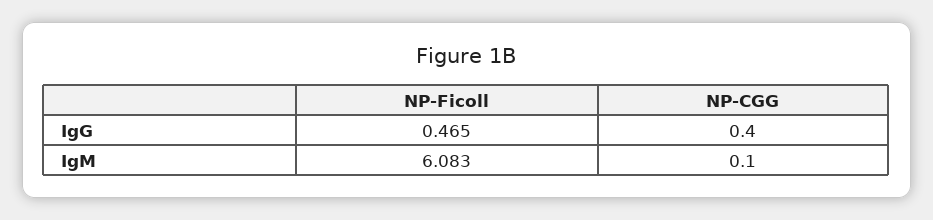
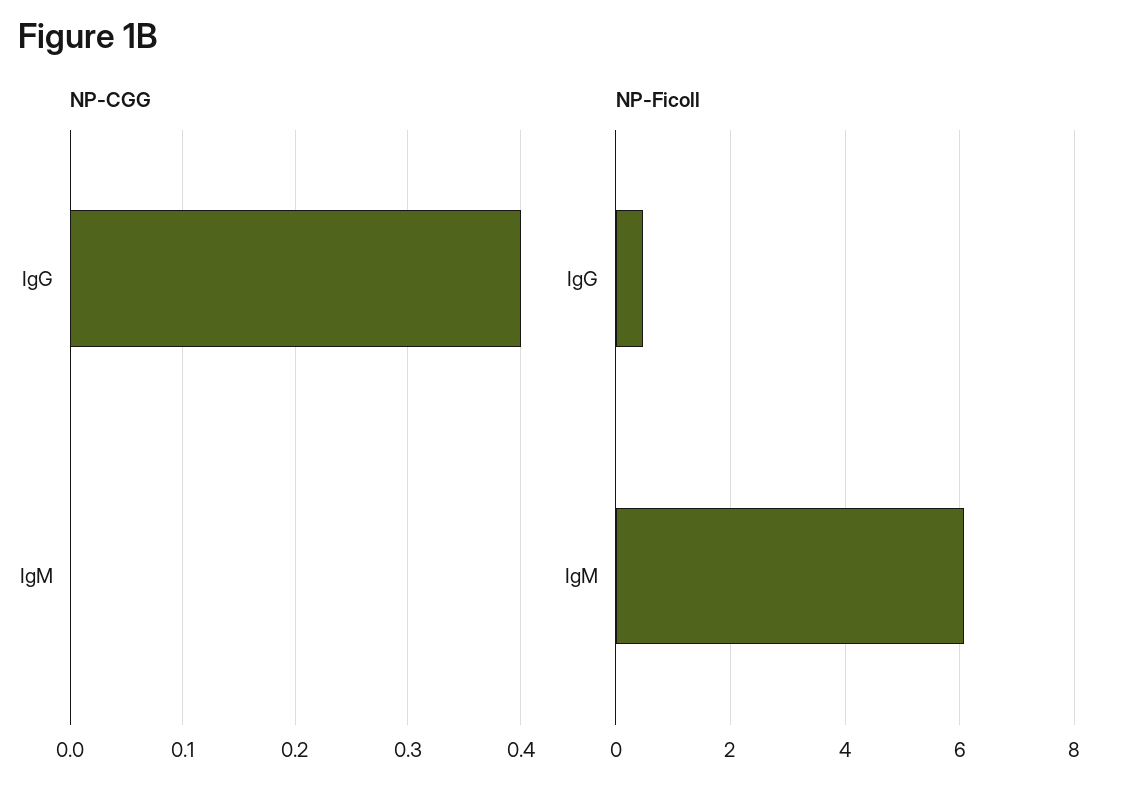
  {
    "NP-Ficoll": {
      "IgG": 0.465,
      "IgM": 6.083
    },
    "NP-CGG": {
      "IgG": 0.4,
-     "IgM": 0.1
+     "IgM": 0
    }
  }

